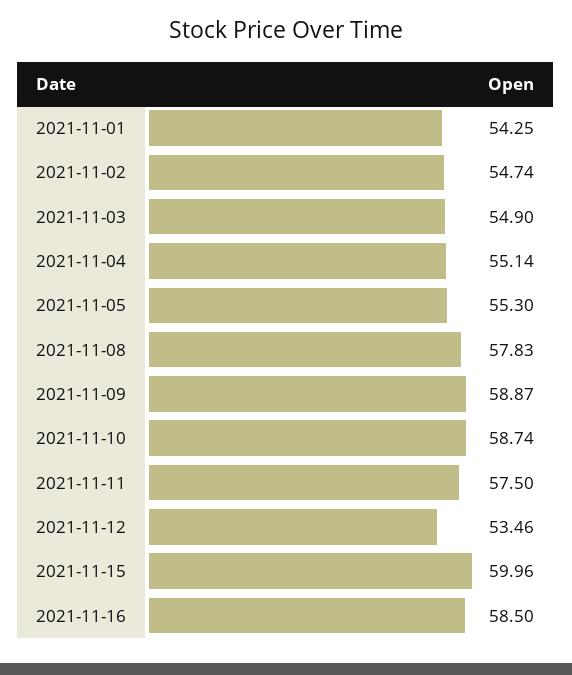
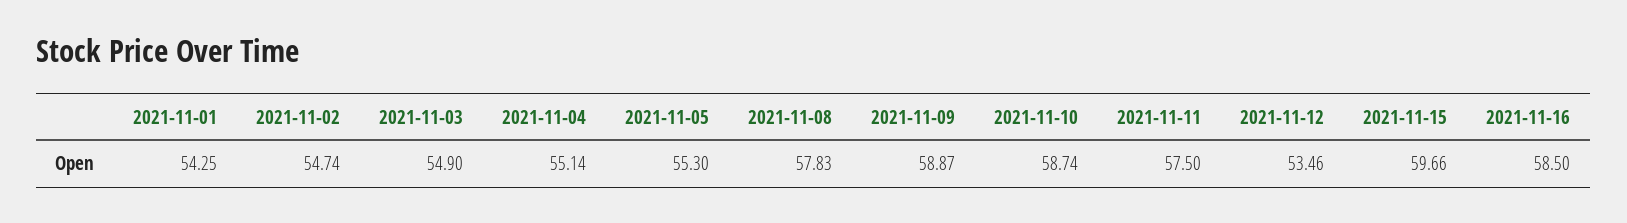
  {
    "2021-11-01": 54.25,
    "2021-11-02": 54.74,
    "2021-11-03": 54.9,
    "2021-11-04": 55.14,
    "2021-11-05": 55.3,
    "2021-11-08": 57.83,
    "2021-11-09": 58.87,
    "2021-11-10": 58.74,
    "2021-11-11": 57.5,
    "2021-11-12": 53.46,
-   "2021-11-15": 59.96,
+   "2021-11-15": 59.66,
    "2021-11-16": 58.5
  }

